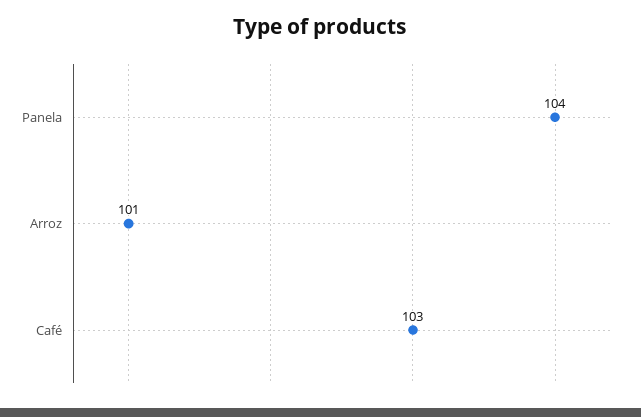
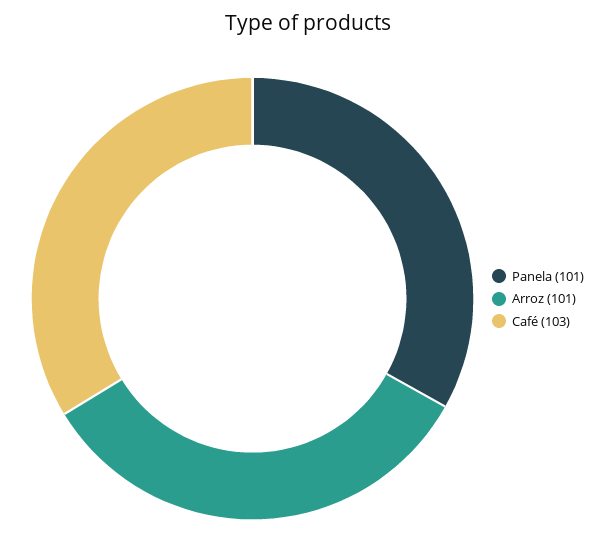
  {
-   "Panela": 104,
+   "Panela": 101,
    "Arroz": 101,
    "Café": 103
  }

